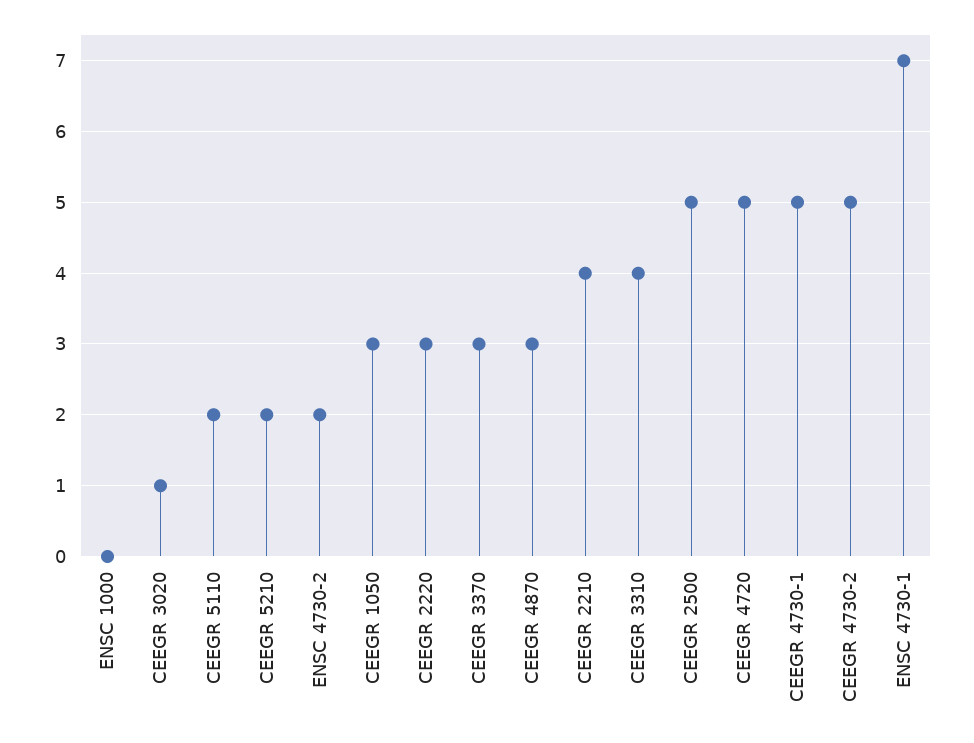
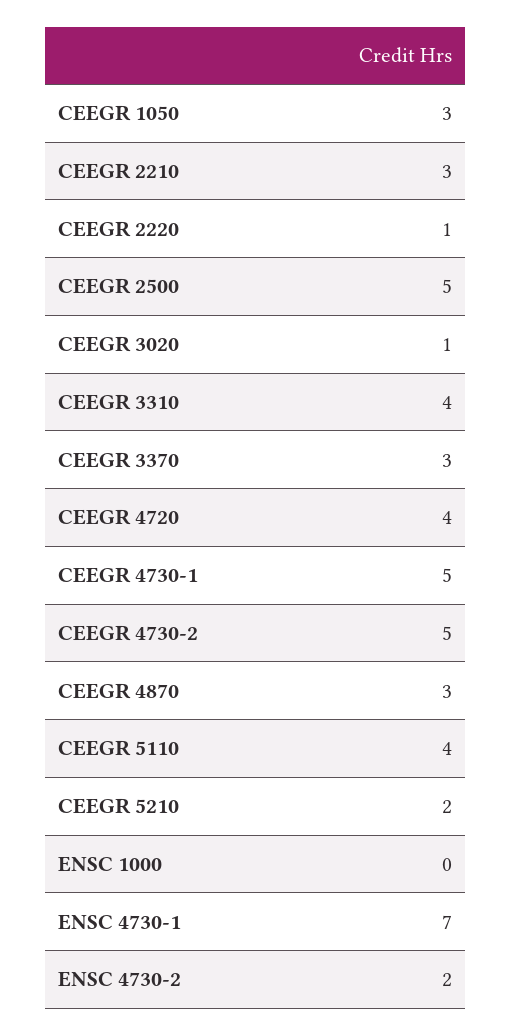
  {
    "ENSC 1000": 0,
    "CEEGR 3020": 1,
-   "CEEGR 5110": 2,
+   "CEEGR 5110": 4,
    "CEEGR 5210": 2,
    "ENSC 4730-2": 2,
    "CEEGR 1050": 3,
-   "CEEGR 2220": 3,
+   "CEEGR 2220": 1,
    "CEEGR 3370": 3,
    "CEEGR 4870": 3,
-   "CEEGR 2210": 4,
+   "CEEGR 2210": 3,
    "CEEGR 3310": 4,
    "CEEGR 2500": 5,
-   "CEEGR 4720": 5,
+   "CEEGR 4720": 4,
    "CEEGR 4730-1": 5,
    "CEEGR 4730-2": 5,
    "ENSC 4730-1": 7
  }

